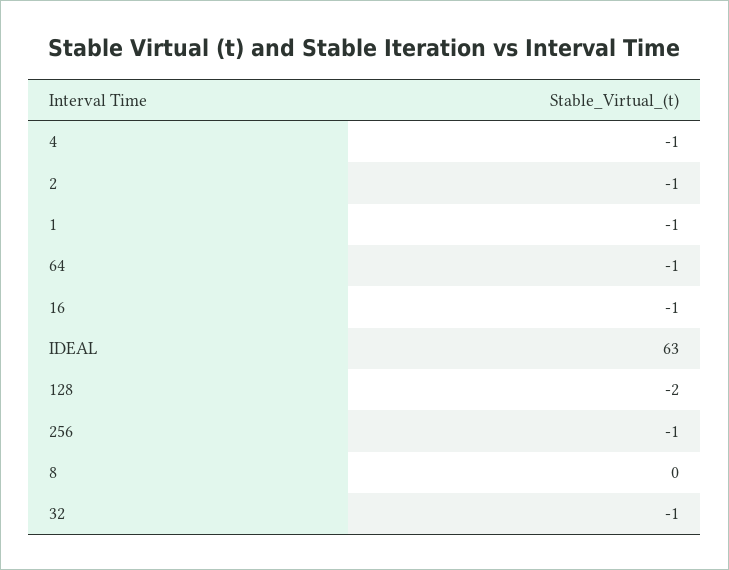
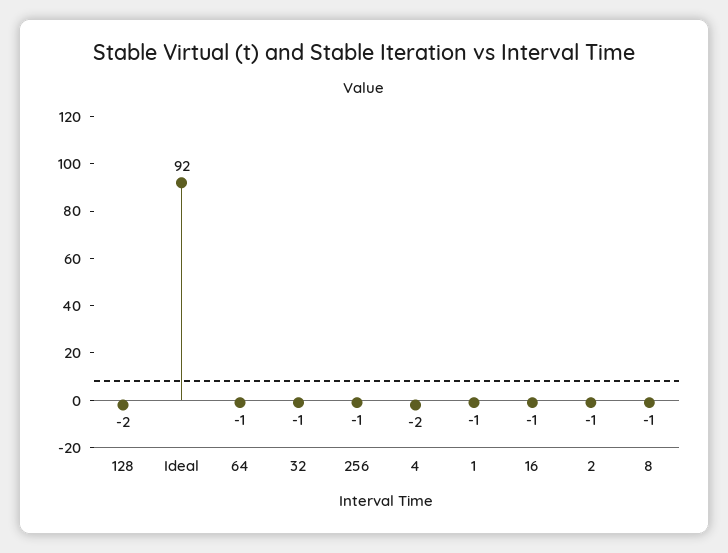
  {
-   "4": -1,
+   "4": -2,
    "2": -1,
    "1": -1,
    "64": -1,
    "16": -1,
-   "IDEAL": 63,
+   "IDEAL": 92,
    "128": -2,
    "256": -1,
-   "8": 0,
+   "8": -1,
    "32": -1
  }

